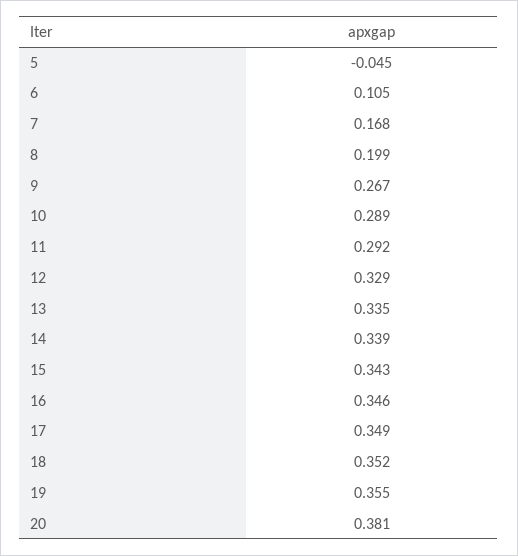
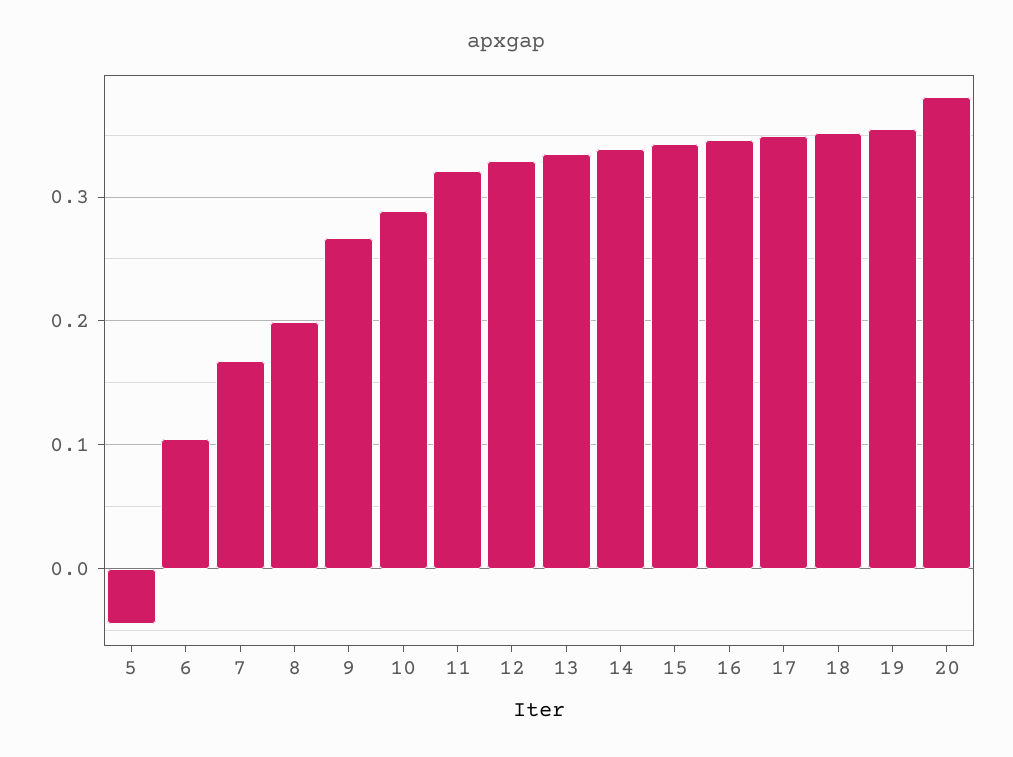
  {
    "5": -0.045,
    "6": 0.105,
    "7": 0.168,
    "8": 0.199,
    "9": 0.267,
    "10": 0.289,
-   "11": 0.292,
+   "11": 0.32,
    "12": 0.329,
    "13": 0.335,
    "14": 0.339,
    "15": 0.343,
    "16": 0.346,
    "17": 0.349,
    "18": 0.352,
    "19": 0.355,
    "20": 0.381
  }

